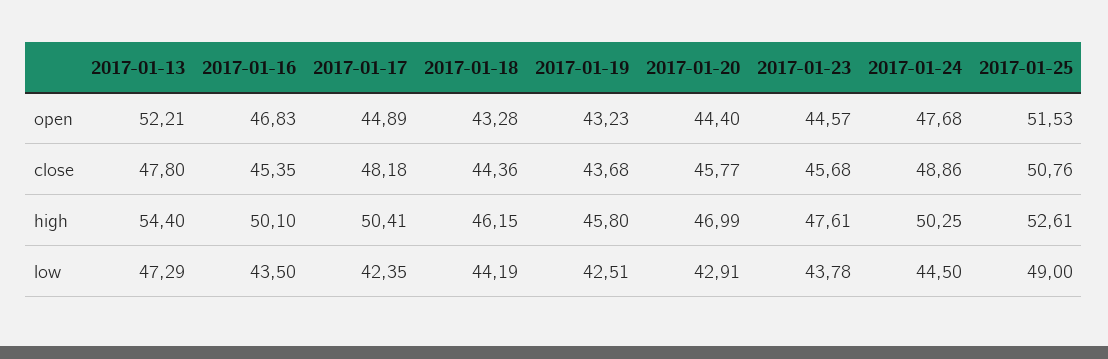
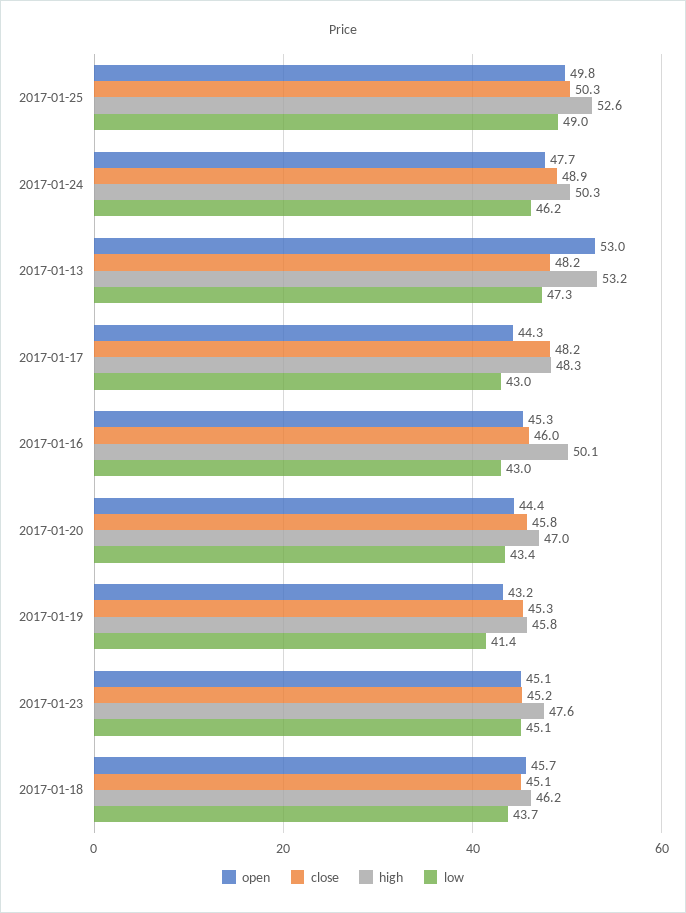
  {
    "open": {
-     "2017-01-13": 52.21,
+     "2017-01-13": 53,
-     "2017-01-16": 46.83,
+     "2017-01-16": 45.3,
-     "2017-01-17": 44.89,
+     "2017-01-17": 44.3,
-     "2017-01-18": 43.28,
+     "2017-01-18": 45.7,
      "2017-01-19": 43.23,
      "2017-01-20": 44.4,
-     "2017-01-23": 44.57,
+     "2017-01-23": 45.1,
      "2017-01-24": 47.68,
-     "2017-01-25": 51.53
+     "2017-01-25": 49.8
    },
    "close": {
-     "2017-01-13": 47.8,
+     "2017-01-13": 48.2,
-     "2017-01-16": 45.35,
+     "2017-01-16": 46,
      "2017-01-17": 48.18,
-     "2017-01-18": 44.36,
+     "2017-01-18": 45.1,
-     "2017-01-19": 43.68,
+     "2017-01-19": 45.3,
      "2017-01-20": 45.77,
-     "2017-01-23": 45.68,
+     "2017-01-23": 45.2,
      "2017-01-24": 48.86,
-     "2017-01-25": 50.76
+     "2017-01-25": 50.3
    },
    "high": {
-     "2017-01-13": 54.4,
+     "2017-01-13": 53.2,
      "2017-01-16": 50.1,
-     "2017-01-17": 50.41,
+     "2017-01-17": 48.3,
      "2017-01-18": 46.15,
      "2017-01-19": 45.8,
      "2017-01-20": 46.99,
      "2017-01-23": 47.61,
      "2017-01-24": 50.25,
      "2017-01-25": 52.61
    },
    "low": {
      "2017-01-13": 47.29,
-     "2017-01-16": 43.5,
+     "2017-01-16": 43,
-     "2017-01-17": 42.35,
+     "2017-01-17": 43,
-     "2017-01-18": 44.19,
+     "2017-01-18": 43.7,
-     "2017-01-19": 42.51,
+     "2017-01-19": 41.4,
-     "2017-01-20": 42.91,
+     "2017-01-20": 43.4,
-     "2017-01-23": 43.78,
+     "2017-01-23": 45.1,
-     "2017-01-24": 44.5,
+     "2017-01-24": 46.2,
      "2017-01-25": 49
    }
  }

